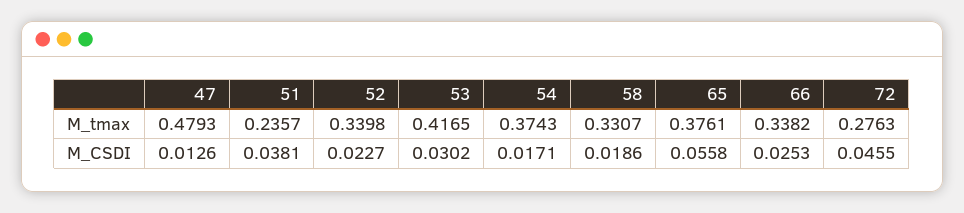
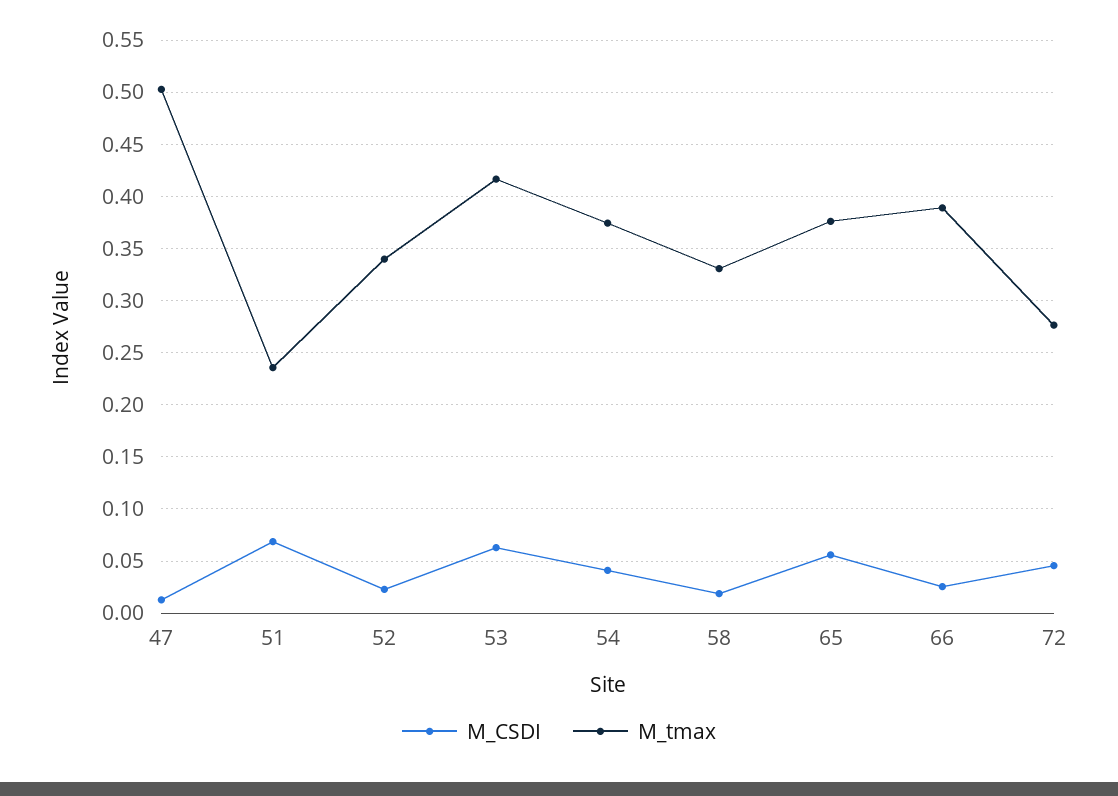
  {
    "M_tmax": {
-     "47": 0.4793,
+     "47": 0.5,
      "51": 0.2357,
      "52": 0.3398,
      "53": 0.4165,
      "54": 0.3743,
      "58": 0.3307,
      "65": 0.3761,
-     "66": 0.3382,
+     "66": 0.39,
      "72": 0.2763
    },
    "M_CSDI": {
      "47": 0.0126,
-     "51": 0.0381,
+     "51": 0.07,
      "52": 0.0227,
-     "53": 0.0302,
+     "53": 0.06,
-     "54": 0.0171,
+     "54": 0.04,
      "58": 0.0186,
      "65": 0.0558,
      "66": 0.0253,
      "72": 0.0455
    }
  }

